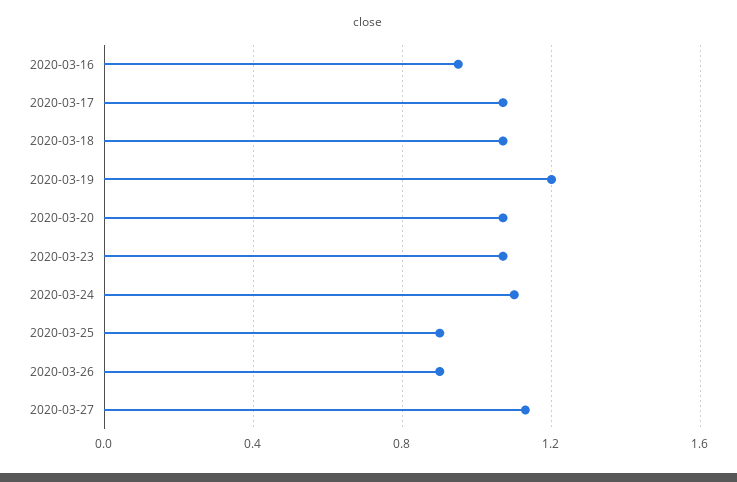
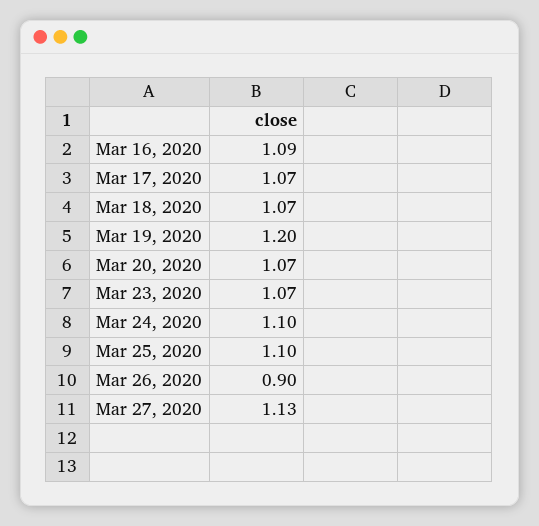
  {
-   "2020-03-16": 0.95,
+   "2020-03-16": 1.09,
    "2020-03-17": 1.07,
    "2020-03-18": 1.07,
    "2020-03-19": 1.2,
    "2020-03-20": 1.07,
    "2020-03-23": 1.07,
    "2020-03-24": 1.1,
-   "2020-03-25": 0.9,
+   "2020-03-25": 1.1,
    "2020-03-26": 0.9,
    "2020-03-27": 1.13
  }

